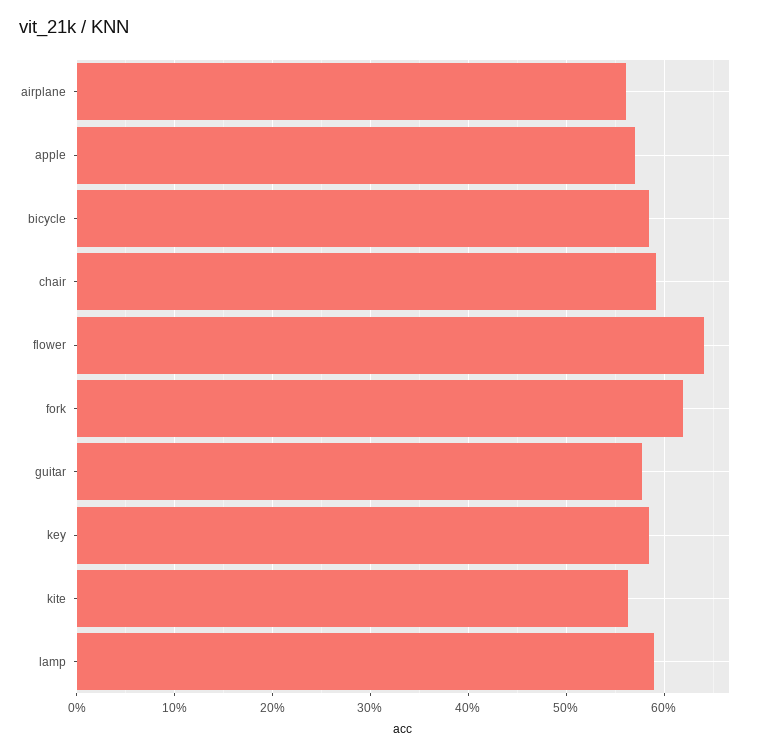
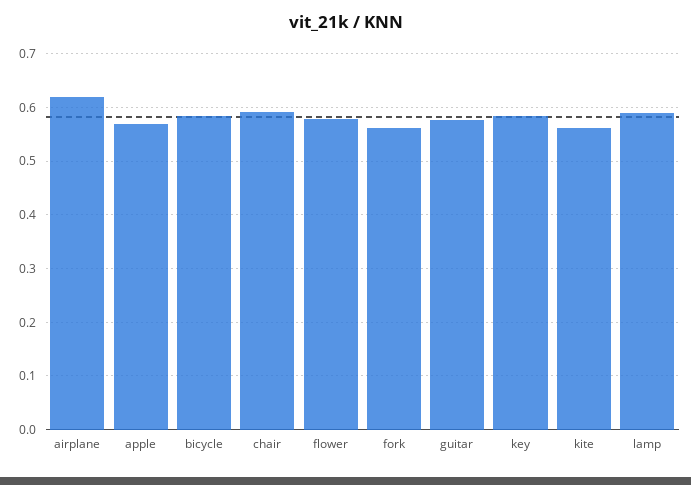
  {
-   "airplane": 0.56,
+   "airplane": 0.62,
    "apple": 0.57,
    "bicycle": 0.58,
    "chair": 0.59,
-   "flower": 0.64,
+   "flower": 0.58,
-   "fork": 0.62,
+   "fork": 0.56,
    "guitar": 0.58,
    "key": 0.58,
    "kite": 0.56,
    "lamp": 0.59
  }

